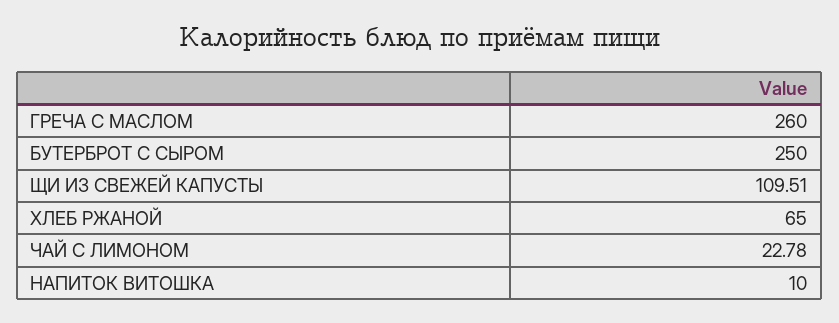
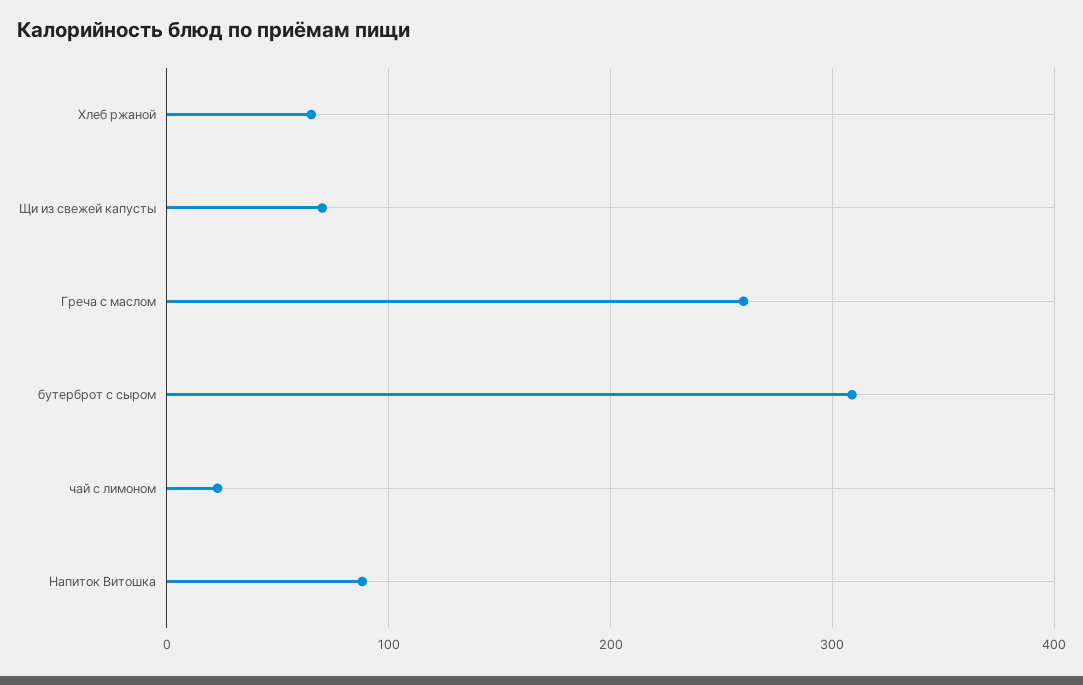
  {
    "ГРЕЧА С МАСЛОМ": 260,
-   "БУТЕРБРОТ С СЫРОМ": 250,
+   "БУТЕРБРОТ С СЫРОМ": 310,
-   "ЩИ ИЗ СВЕЖЕЙ КАПУСТЫ": 109.51,
+   "ЩИ ИЗ СВЕЖЕЙ КАПУСТЫ": 70,
    "ХЛЕБ РЖАНОЙ": 65,
    "ЧАЙ С ЛИМОНОМ": 22.78,
-   "НАПИТОК ВИТОШКА": 10
+   "НАПИТОК ВИТОШКА": 90
  }

